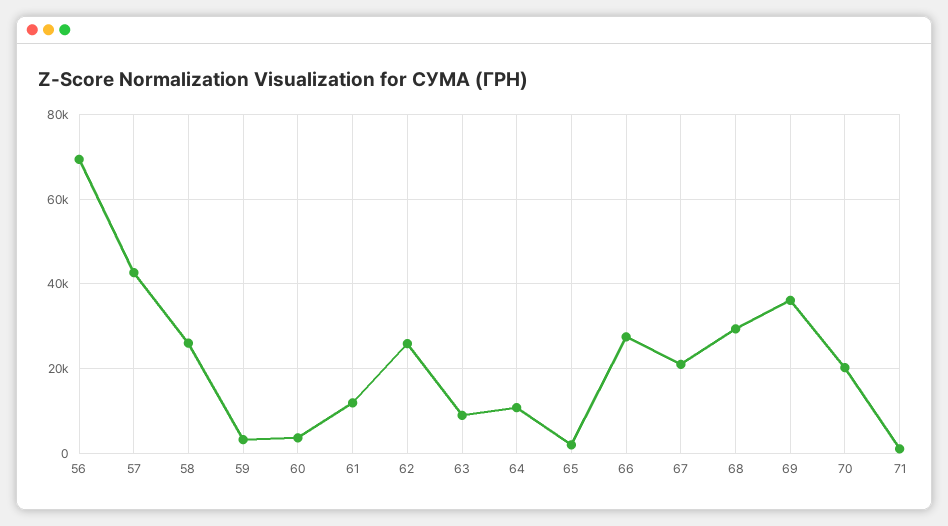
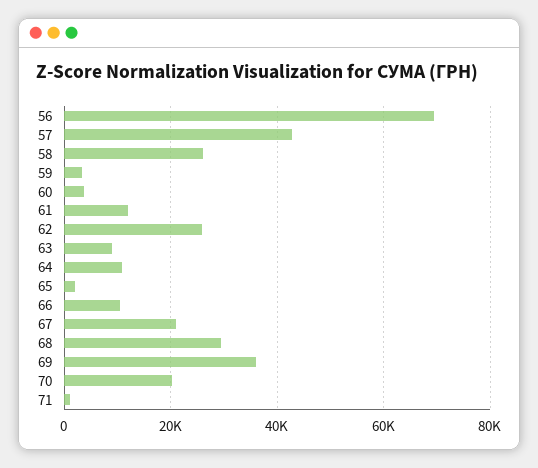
  {
    "56": 70000,
    "57": 42000,
    "58": 26000,
    "59": 4000,
    "60": 4000,
    "61": 12000,
    "62": 26000,
    "63": 8000,
    "64": 10000,
    "65": 2000,
-   "66": 28000,
+   "66": 10000,
    "67": 20000,
    "68": 30000,
    "69": 36000,
    "70": 20000,
    "71": 2000
  }

